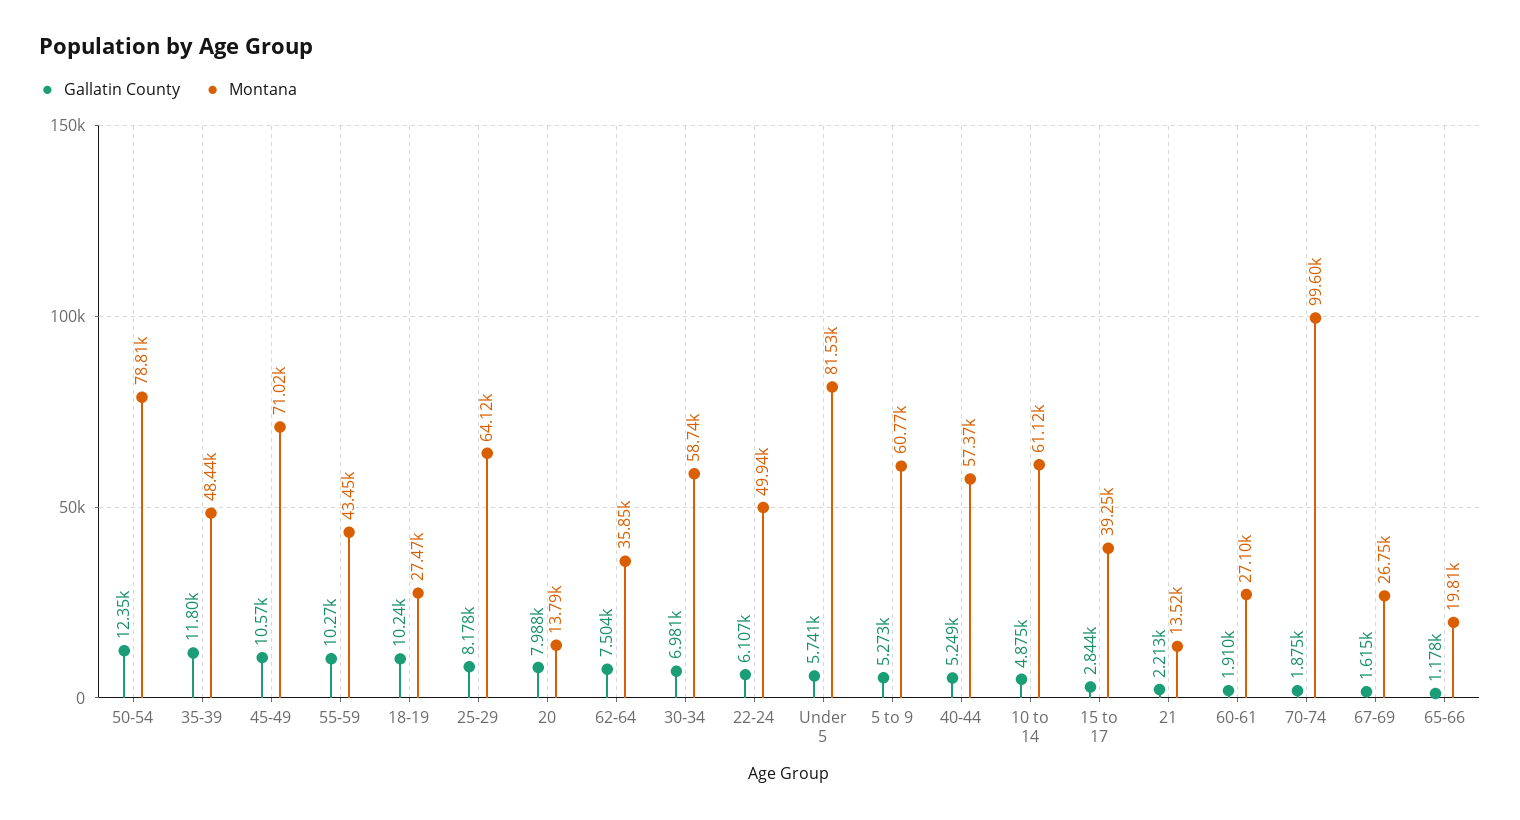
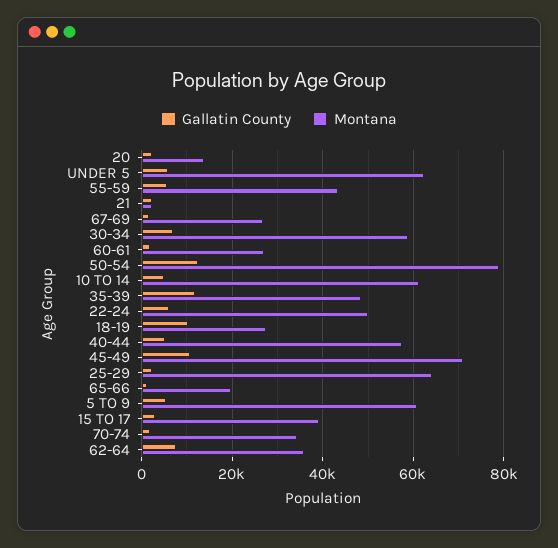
  {
    "Gallatin County": {
      "50-54": 12350,
      "35-39": 11800,
      "45-49": 10570,
-     "55-59": 10270,
+     "55-59": 6000,
      "18-19": 10240,
-     "25-29": 8178,
+     "25-29": 2000,
-     "20": 7988,
+     "20": 2000,
      "62-64": 7504,
      "30-34": 6981,
      "22-24": 6107,
      "Under 5": 5741,
      "5 to 9": 5273,
      "40-44": 5249,
      "10 to 14": 4875,
      "15 to 17": 2844,
      "21": 2213,
      "60-61": 1910,
      "70-74": 1875,
      "67-69": 1615,
      "65-66": 1178
    },
    "Montana": {
      "50-54": 78810,
      "35-39": 48440,
      "45-49": 71020,
      "55-59": 43450,
      "18-19": 27470,
      "25-29": 64120,
      "20": 13790,
      "62-64": 35850,
      "30-34": 58740,
      "22-24": 49940,
-     "Under 5": 81530,
+     "Under 5": 62000,
      "5 to 9": 60770,
      "40-44": 57370,
      "10 to 14": 61120,
      "15 to 17": 39250,
-     "21": 13520,
+     "21": 2000,
      "60-61": 27100,
-     "70-74": 99600,
+     "70-74": 34000,
      "67-69": 26750,
      "65-66": 19810
    }
  }

